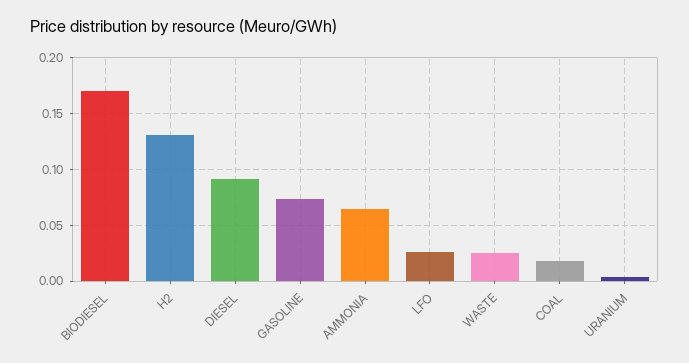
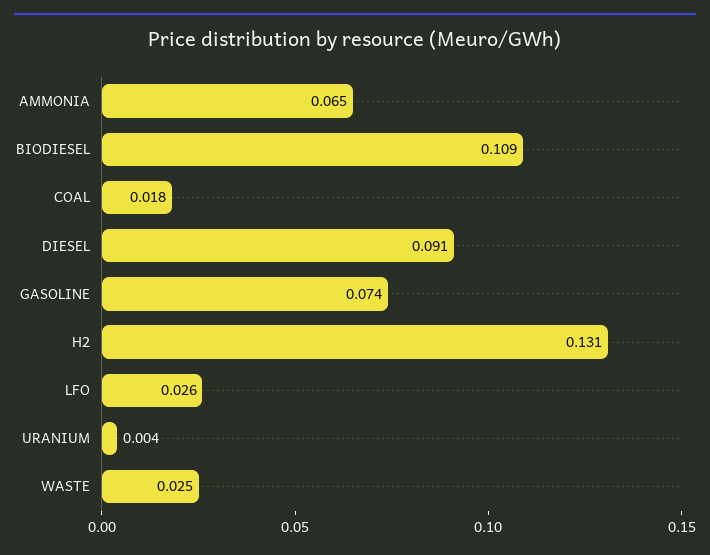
  {
-   "BIODIESEL": 0.17,
+   "BIODIESEL": 0.109,
    "H2": 0.131,
    "DIESEL": 0.091,
    "GASOLINE": 0.074,
    "AMMONIA": 0.065,
    "LFO": 0.026,
    "WASTE": 0.025,
    "COAL": 0.018,
    "URANIUM": 0.004
  }

